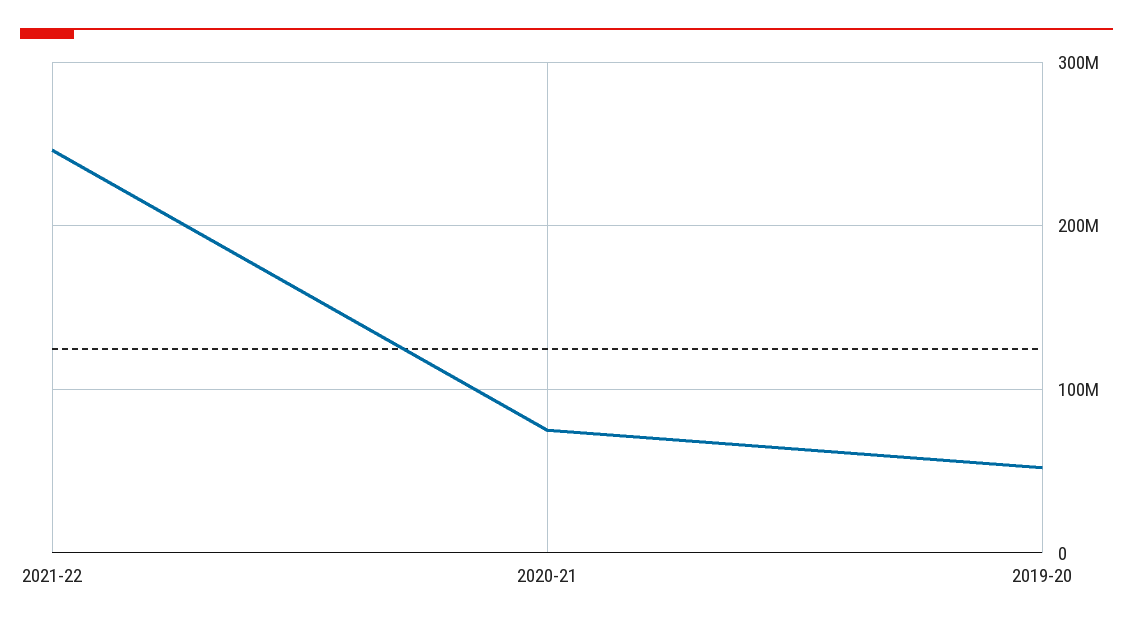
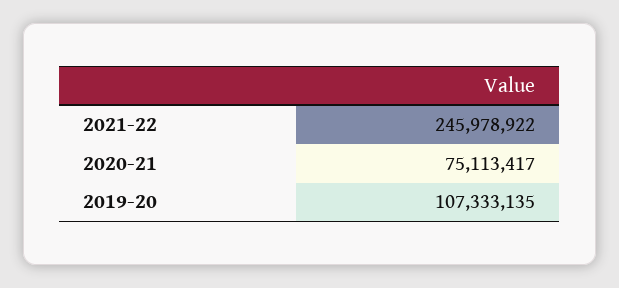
  {
    "2021-22": 245978922,
    "2020-21": 75113417,
-   "2019-20": 50000000
+   "2019-20": 107333135
  }

